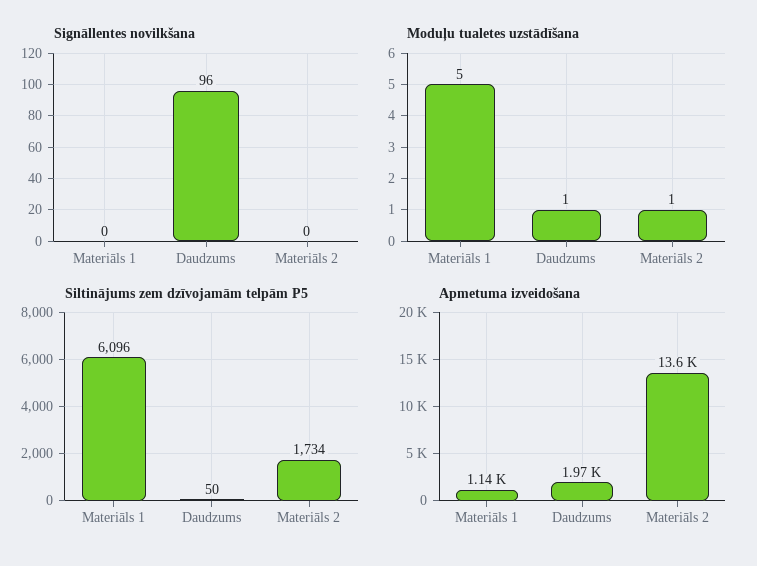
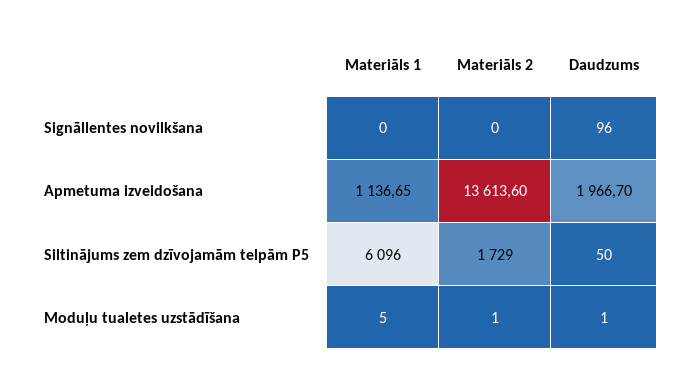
  {
    "Signāllentes novilkšana": {
      "Materiāls 1": 0,
      "Daudzums": 96,
      "Materiāls 2": 0
    },
    "Moduļu tualetes uzstādīšana": {
      "Materiāls 1": 5,
      "Daudzums": 1,
      "Materiāls 2": 1
    },
    "Siltinājums zem dzīvojamām telpām P5": {
      "Materiāls 1": 6096,
      "Daudzums": 50,
-     "Materiāls 2": 1734
+     "Materiāls 2": 1729
    },
    "Apmetuma izveidošana": {
      "Materiāls 1": 1136.65,
      "Daudzums": 1966.7,
      "Materiāls 2": 13613.6
    }
  }

